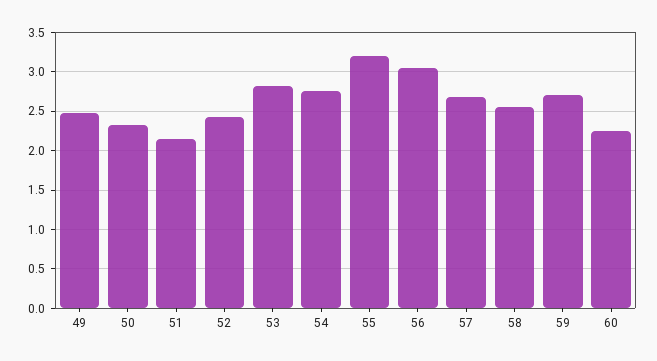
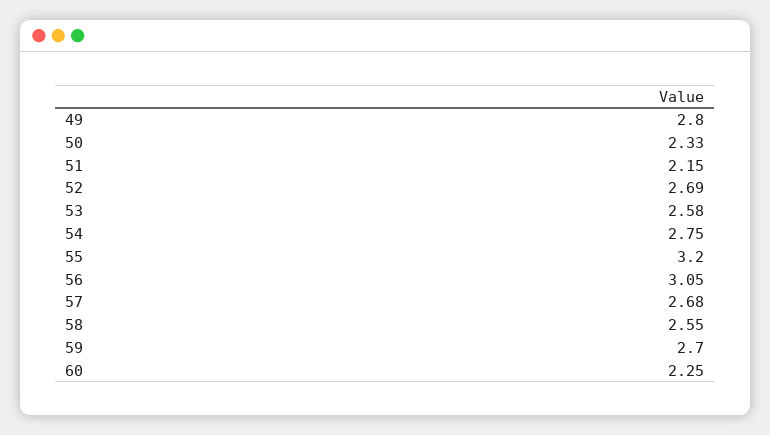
  {
-   "49": 2.5,
+   "49": 2.8,
    "50": 2.33,
    "51": 2.15,
-   "52": 2.4,
+   "52": 2.69,
-   "53": 2.8,
+   "53": 2.58,
    "54": 2.75,
    "55": 3.2,
    "56": 3.05,
    "57": 2.68,
    "58": 2.55,
    "59": 2.7,
    "60": 2.25
  }

